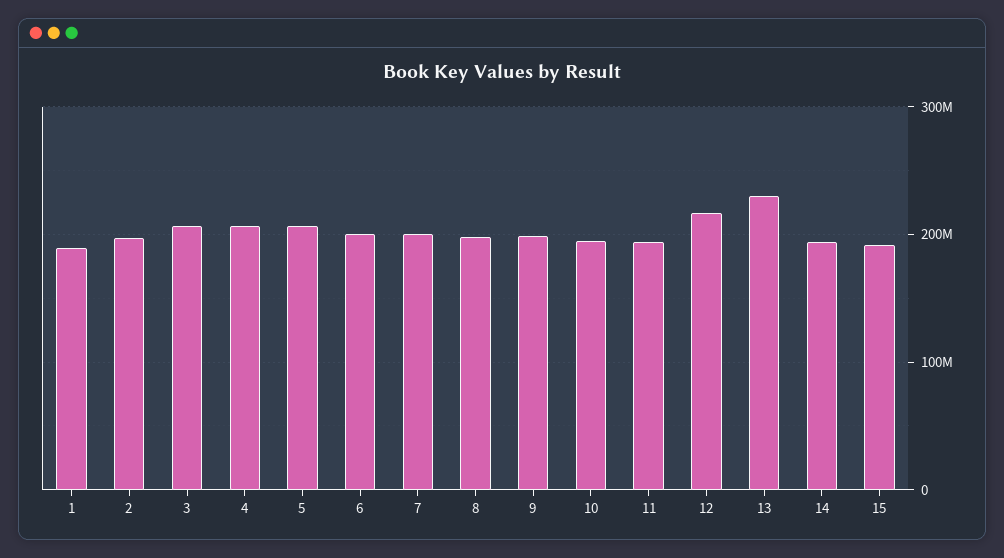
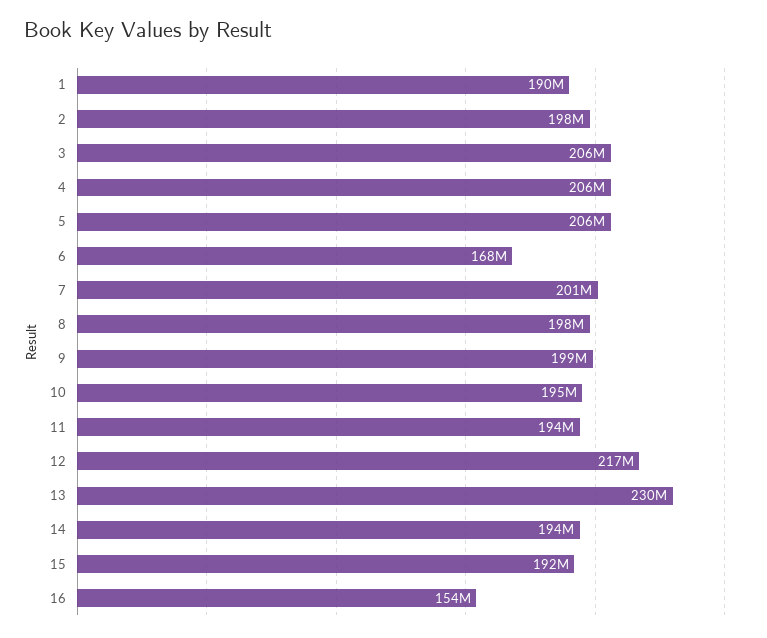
  {
    "1": 190000000,
    "2": 198000000,
    "3": 206000000,
    "4": 206000000,
    "5": 206000000,
-   "6": 200000000,
+   "6": 168000000,
    "7": 201000000,
    "8": 198000000,
    "9": 199000000,
    "10": 195000000,
    "11": 194000000,
    "12": 217000000,
    "13": 230000000,
    "14": 194000000,
-   "15": 192000000
+   "15": 192000000,
+   "16": 154000000
  }

